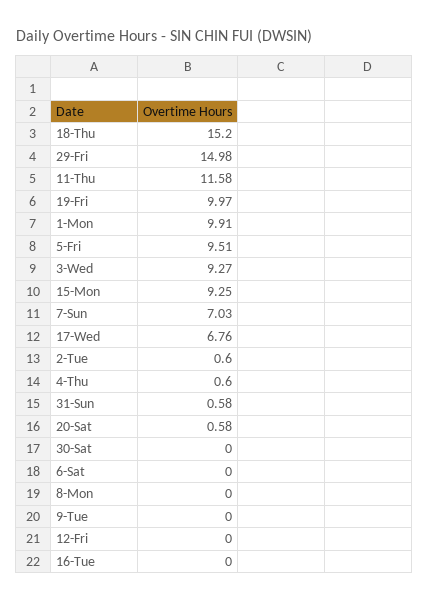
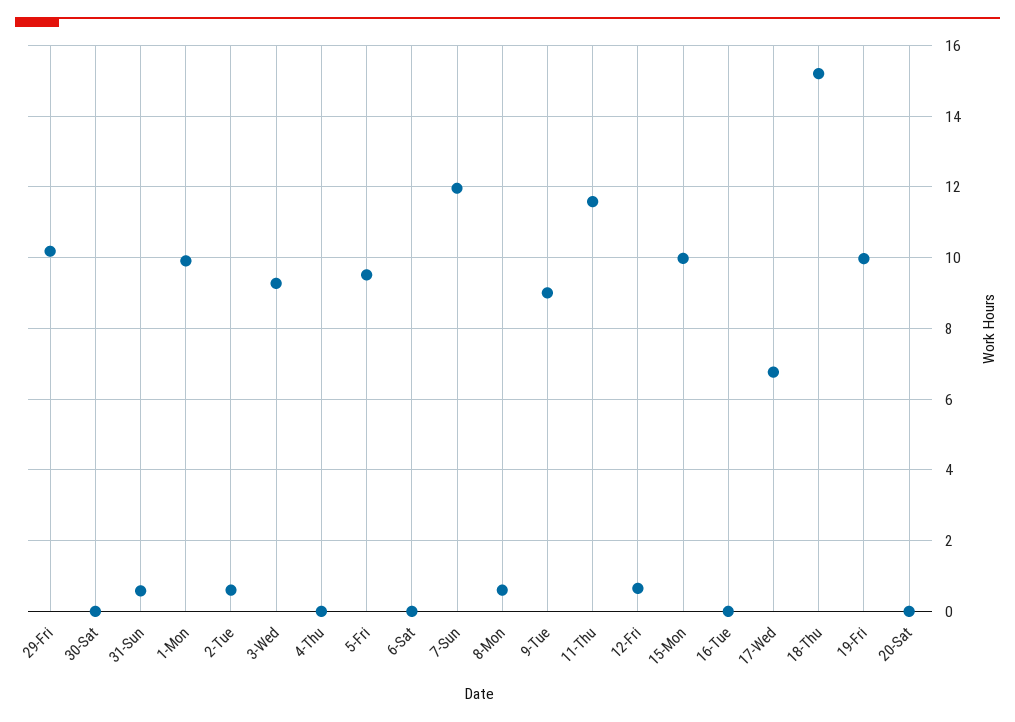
  {
    "18-Thu": 15.2,
-   "29-Fri": 14.98,
+   "29-Fri": 10.2,
    "11-Thu": 11.58,
    "19-Fri": 9.97,
    "1-Mon": 9.91,
    "5-Fri": 9.51,
    "3-Wed": 9.27,
-   "15-Mon": 9.25,
+   "15-Mon": 10,
-   "7-Sun": 7.03,
+   "7-Sun": 12,
    "17-Wed": 6.76,
    "2-Tue": 0.6,
-   "4-Thu": 0.6,
+   "4-Thu": 0,
    "31-Sun": 0.58,
-   "20-Sat": 0.58,
+   "20-Sat": 0,
    "30-Sat": 0,
    "6-Sat": 0,
-   "8-Mon": 0,
+   "8-Mon": 0.6,
-   "9-Tue": 0,
+   "9-Tue": 9,
-   "12-Fri": 0,
+   "12-Fri": 0.6,
    "16-Tue": 0
  }

